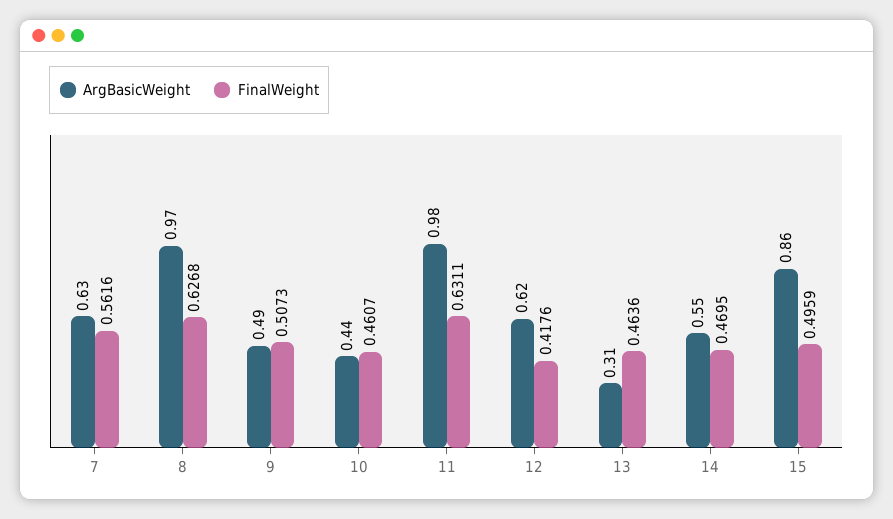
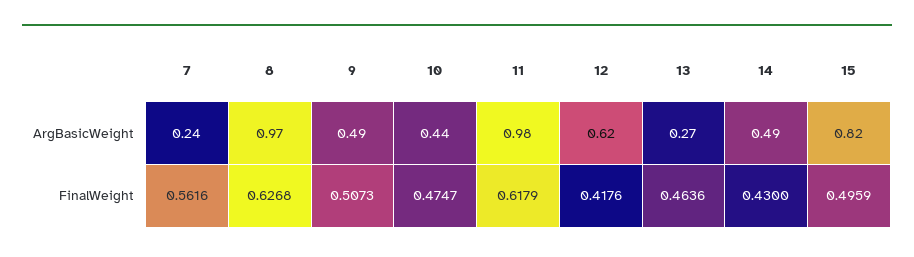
  {
    "ArgBasicWeight": {
-     "7": 0.63,
+     "7": 0.24,
      "8": 0.97,
      "9": 0.49,
      "10": 0.44,
      "11": 0.98,
      "12": 0.62,
-     "13": 0.31,
+     "13": 0.27,
-     "14": 0.55,
+     "14": 0.49,
-     "15": 0.86
+     "15": 0.82
    },
    "FinalWeight": {
      "7": 0.5616,
      "8": 0.6268,
      "9": 0.5073,
-     "10": 0.4607,
+     "10": 0.4747,
-     "11": 0.6311,
+     "11": 0.6179,
      "12": 0.4176,
      "13": 0.4636,
-     "14": 0.4695,
+     "14": 0.43,
      "15": 0.4959
    }
  }

